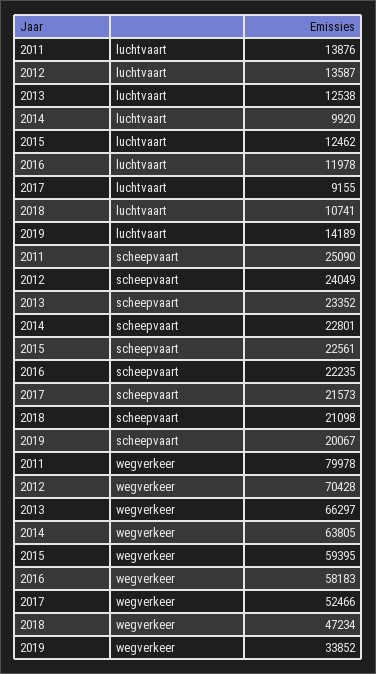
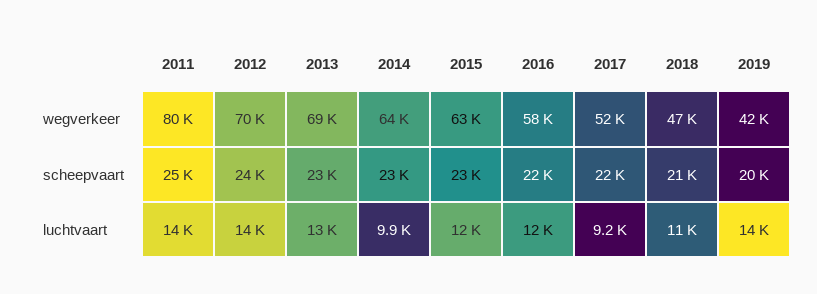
  {
    "2011": {
      "luchtvaart": 13876,
      "scheepvaart": 25090,
      "wegverkeer": 79978
    },
    "2012": {
      "luchtvaart": 13587,
      "scheepvaart": 24049,
      "wegverkeer": 70428
    },
    "2013": {
      "luchtvaart": 12538,
      "scheepvaart": 23352,
-     "wegverkeer": 66297
+     "wegverkeer": 69000
    },
    "2014": {
      "luchtvaart": 9920,
      "scheepvaart": 22801,
      "wegverkeer": 63805
    },
    "2015": {
      "luchtvaart": 12462,
      "scheepvaart": 22561,
-     "wegverkeer": 59395
+     "wegverkeer": 63000
    },
    "2016": {
      "luchtvaart": 11978,
      "scheepvaart": 22235,
      "wegverkeer": 58183
    },
    "2017": {
      "luchtvaart": 9155,
      "scheepvaart": 21573,
      "wegverkeer": 52466
    },
    "2018": {
      "luchtvaart": 10741,
      "scheepvaart": 21098,
      "wegverkeer": 47234
    },
    "2019": {
      "luchtvaart": 14189,
      "scheepvaart": 20067,
-     "wegverkeer": 33852
+     "wegverkeer": 42000
    }
  }

